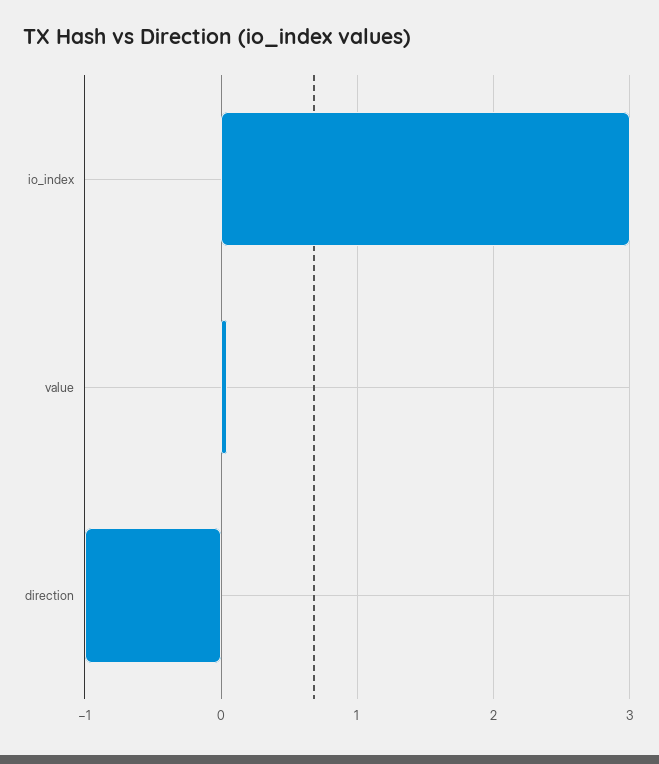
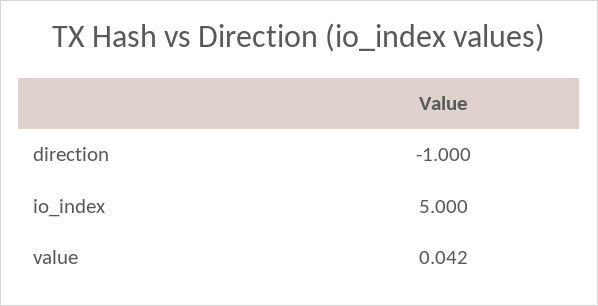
  {
-   "io_index": 3,
+   "io_index": 5,
    "value": 0.042,
    "direction": -1
  }

